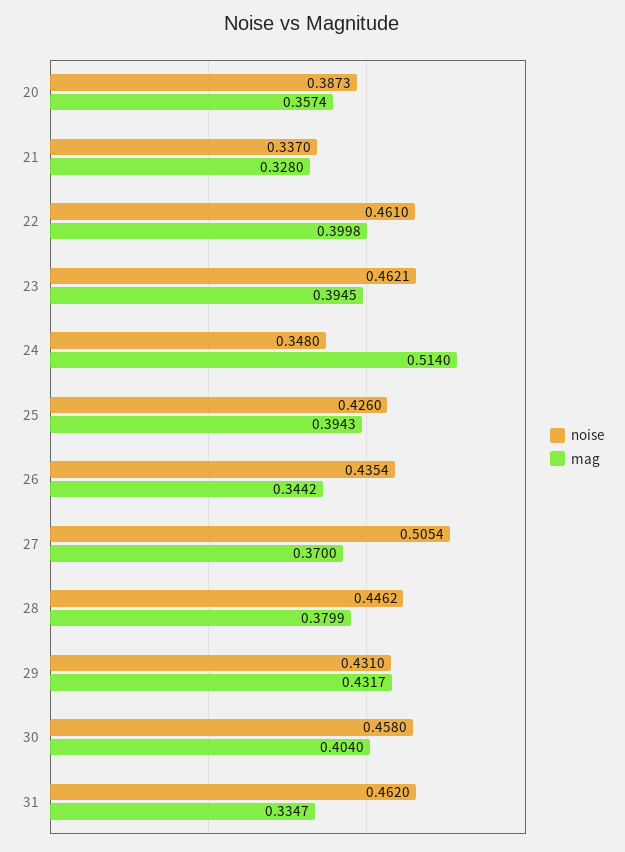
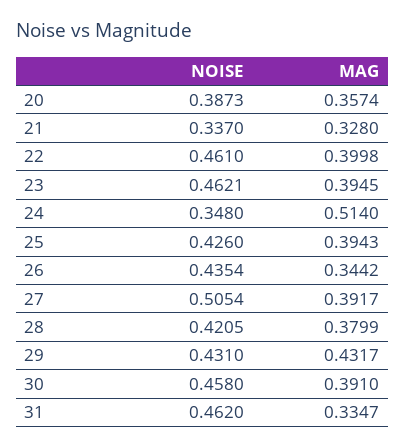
  {
    "noise": {
      "20": 0.3873,
      "21": 0.337,
      "22": 0.461,
      "23": 0.4621,
      "24": 0.348,
      "25": 0.426,
      "26": 0.4354,
      "27": 0.5054,
-     "28": 0.4462,
+     "28": 0.4205,
      "29": 0.431,
      "30": 0.458,
      "31": 0.462
    },
    "mag": {
      "20": 0.3574,
      "21": 0.328,
      "22": 0.3998,
      "23": 0.3945,
      "24": 0.514,
      "25": 0.3943,
      "26": 0.3442,
-     "27": 0.37,
+     "27": 0.3917,
      "28": 0.3799,
      "29": 0.4317,
-     "30": 0.404,
+     "30": 0.391,
      "31": 0.3347
    }
  }

